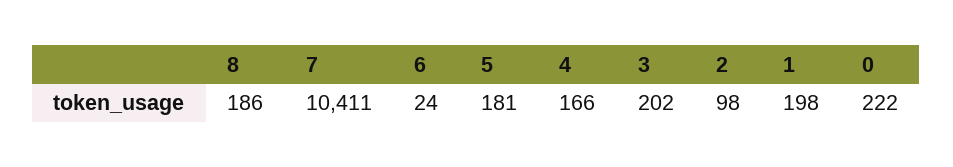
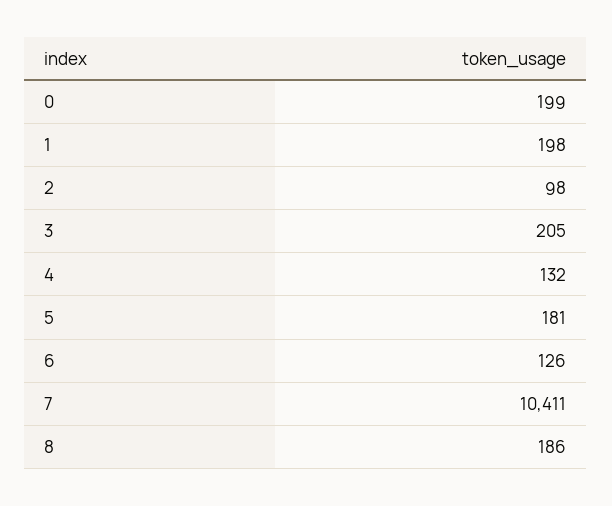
  {
    "8": 186,
    "7": 10411,
-   "6": 24,
+   "6": 126,
    "5": 181,
-   "4": 166,
+   "4": 132,
-   "3": 202,
+   "3": 205,
    "2": 98,
    "1": 198,
-   "0": 222
+   "0": 199
  }

